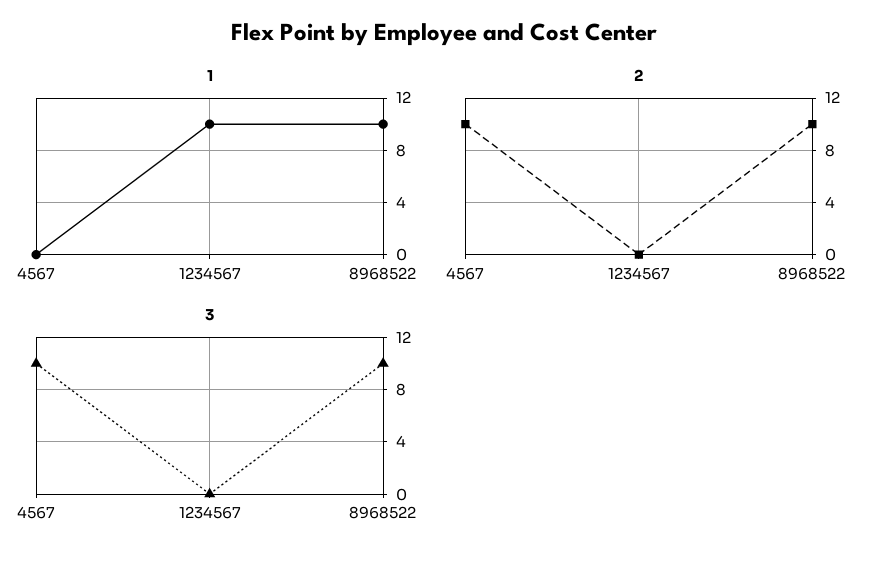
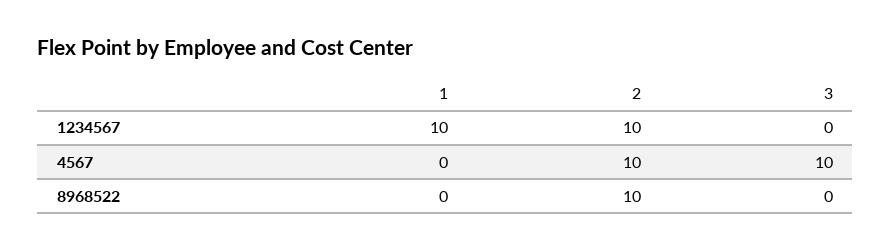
  {
    "1": {
      "4567": 0,
      "1234567": 10,
-     "8968522": 10
+     "8968522": 0
    },
    "2": {
      "4567": 10,
-     "1234567": 0,
+     "1234567": 10,
      "8968522": 10
    },
    "3": {
      "4567": 10,
      "1234567": 0,
-     "8968522": 10
+     "8968522": 0
    }
  }

